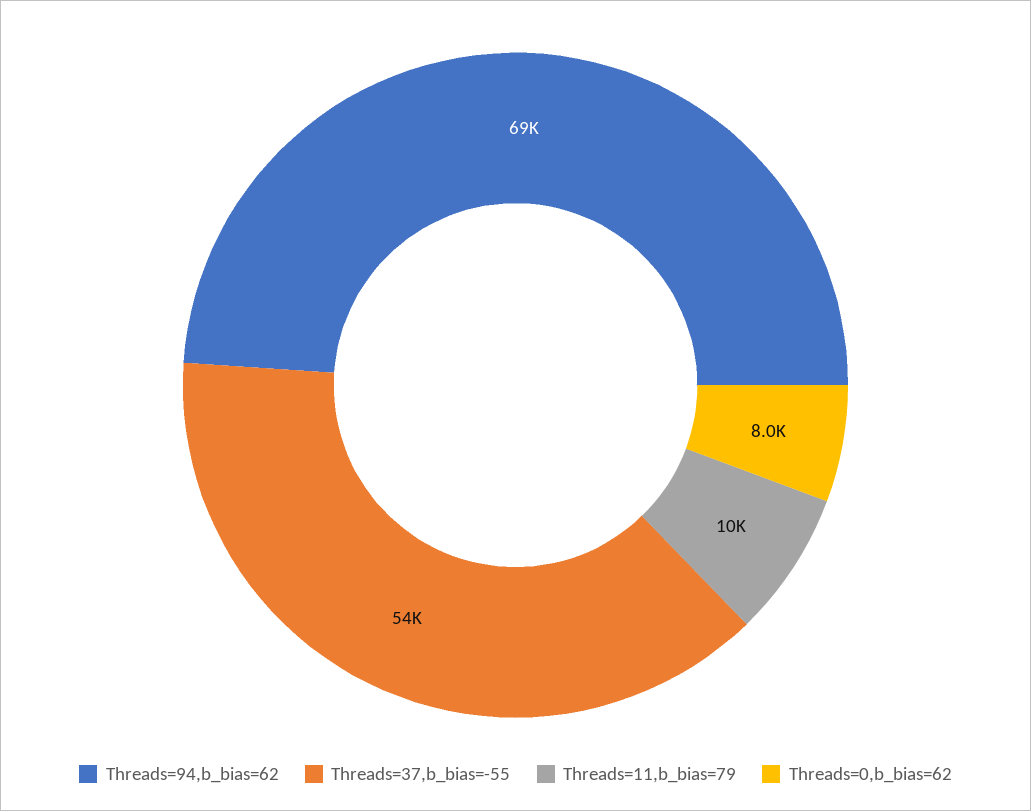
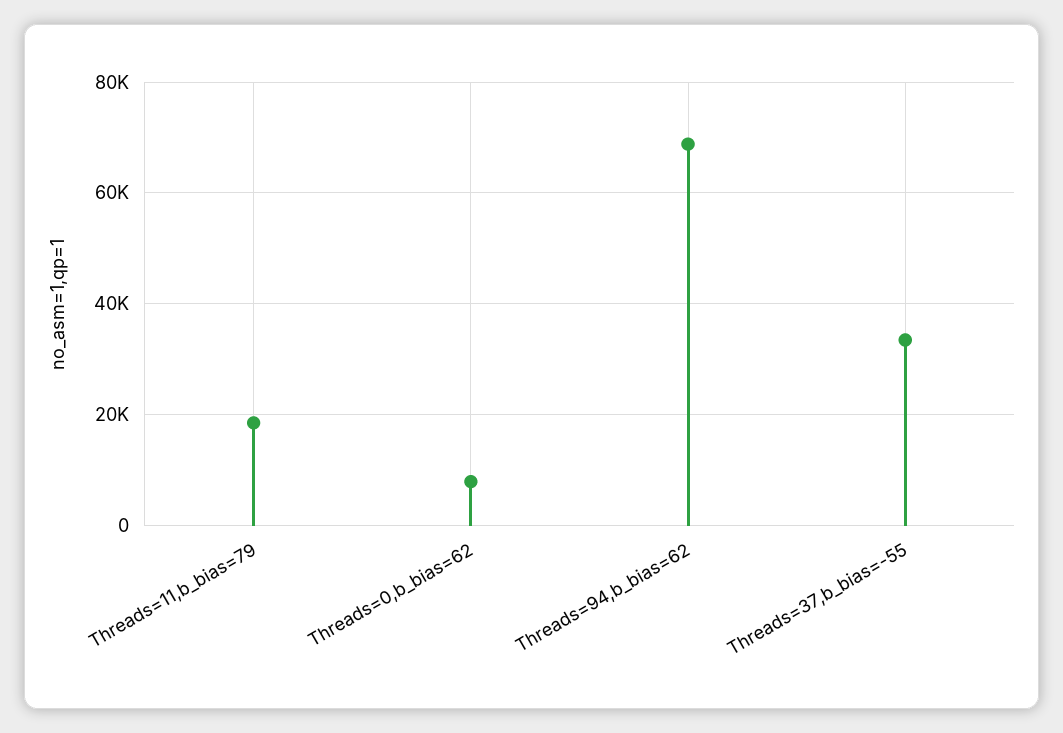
  {
    "Threads=94,b_bias=62": 69000,
-   "Threads=37,b_bias=-55": 54000,
+   "Threads=37,b_bias=-55": 34000,
-   "Threads=11,b_bias=79": 10000,
+   "Threads=11,b_bias=79": 18000,
    "Threads=0,b_bias=62": 8000
  }

